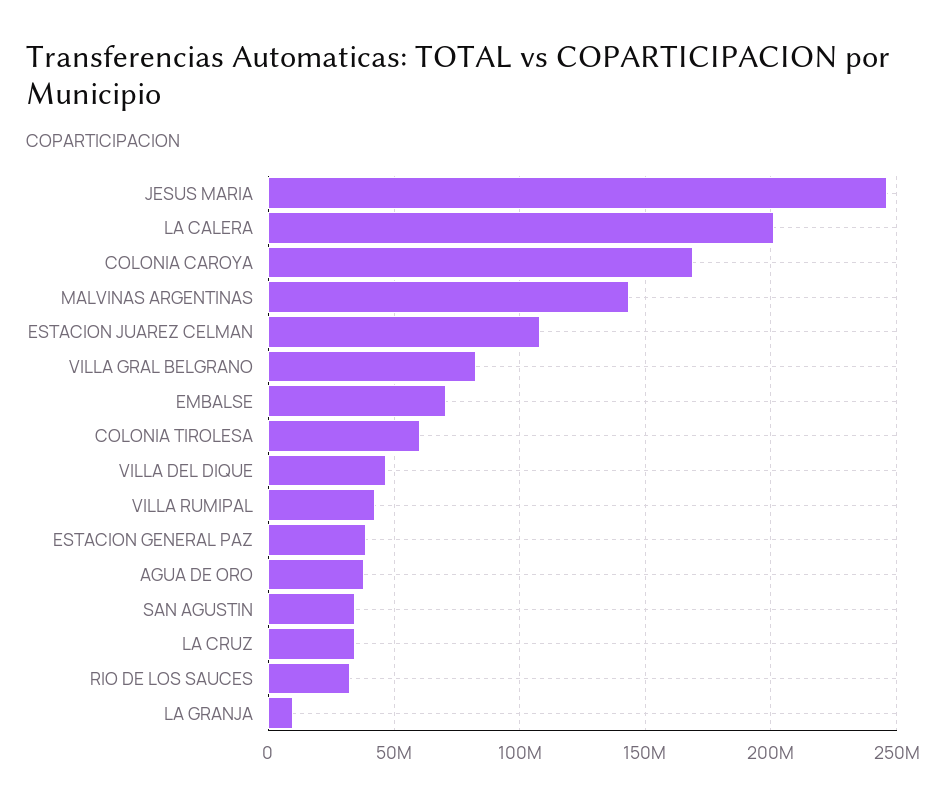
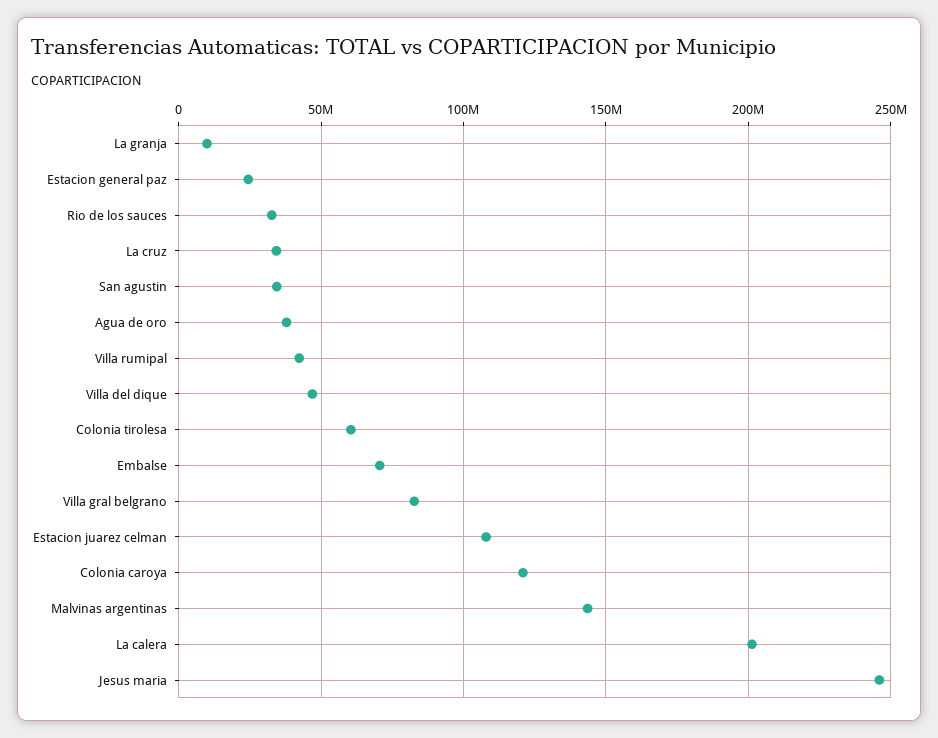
  {
    "JESUS MARIA": 245000000,
    "LA CALERA": 200000000,
-   "COLONIA CAROYA": 170000000,
+   "COLONIA CAROYA": 120000000,
    "MALVINAS ARGENTINAS": 145000000,
    "ESTACION JUAREZ CELMAN": 110000000,
    "VILLA GRAL BELGRANO": 85000000,
    "EMBALSE": 70000000,
    "COLONIA TIROLESA": 60000000,
    "VILLA DEL DIQUE": 45000000,
    "VILLA RUMIPAL": 40000000,
-   "ESTACION GENERAL PAZ": 40000000,
+   "ESTACION GENERAL PAZ": 25000000,
    "AGUA DE ORO": 40000000,
    "SAN AGUSTIN": 35000000,
    "LA CRUZ": 35000000,
    "RIO DE LOS SAUCES": 35000000,
    "LA GRANJA": 10000000
  }

